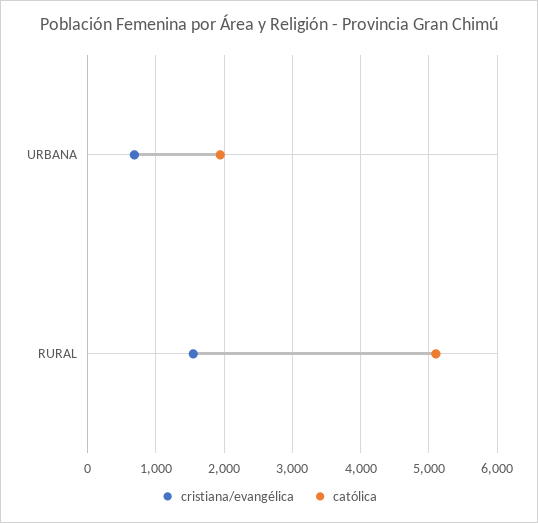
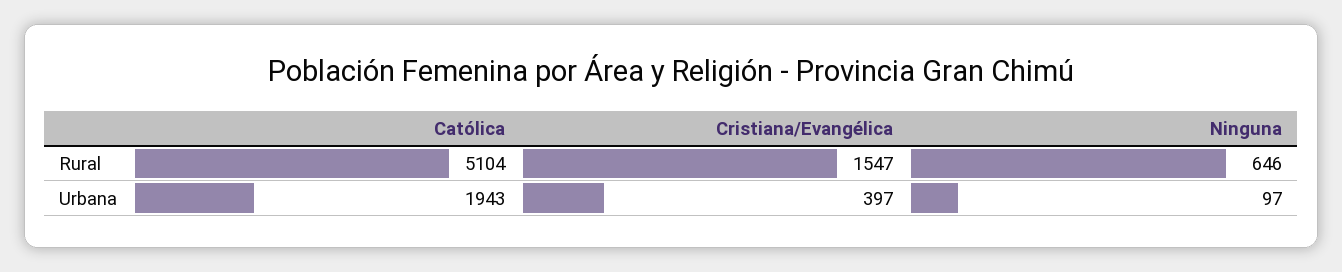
  {
    "cristiana/evangélica": {
-     "URBANA": 700,
+     "URBANA": 397,
      "RURAL": 1547
    },
    "católica": {
      "URBANA": 1943,
      "RURAL": 5104
-   }
+   },
+   "Ninguna": {
+     "RURAL": 646,
+     "URBANA": 97
+   }
  }

